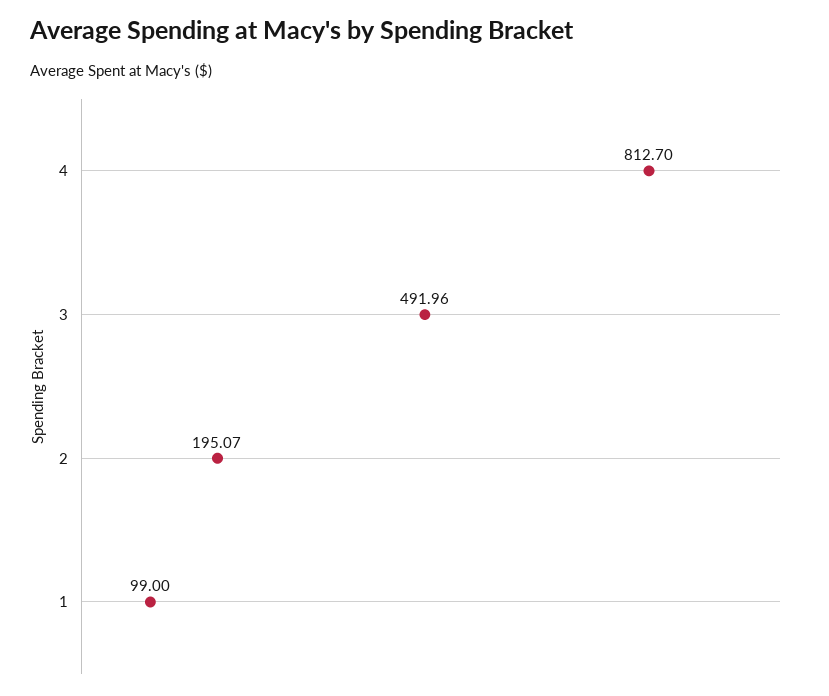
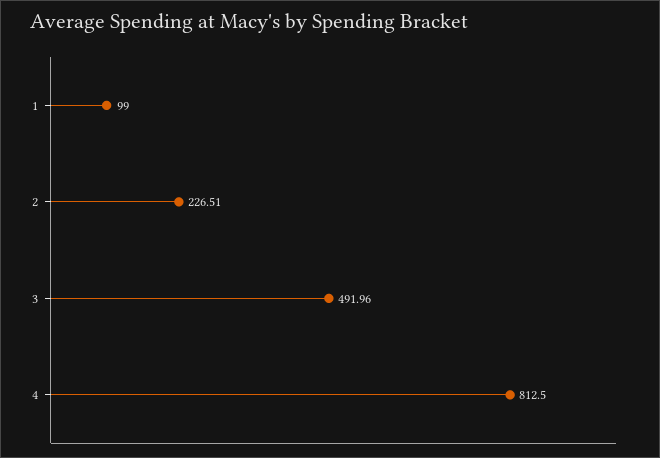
  {
-   "4": 812.7,
+   "4": 812.5,
    "3": 491.96,
-   "2": 195.07,
+   "2": 226.51,
    "1": 99
  }

